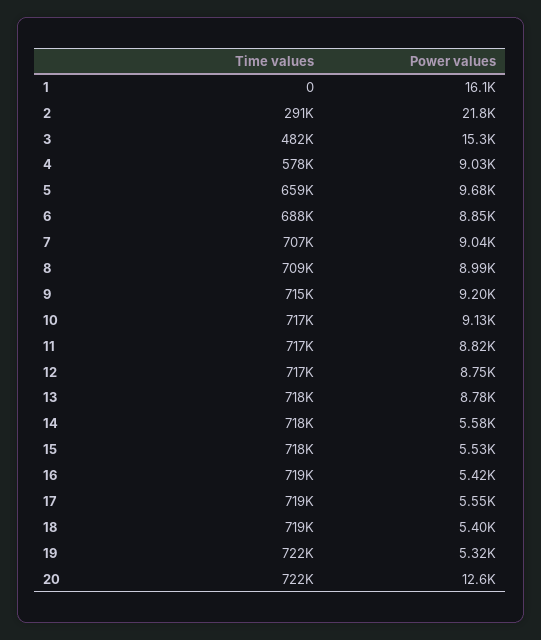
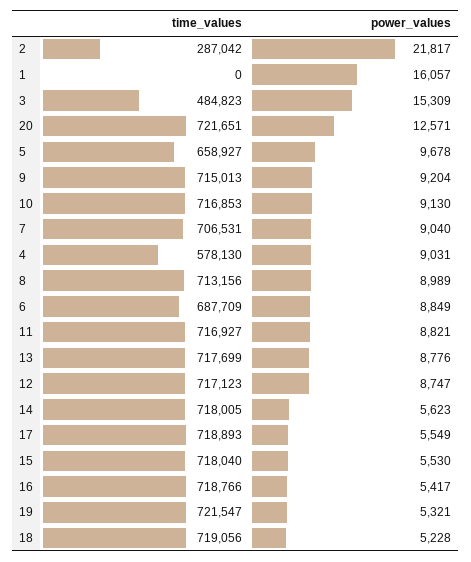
  {
    "Time values": {
      "1": 0,
-     "2": 291000,
+     "2": 287042,
-     "3": 482000,
+     "3": 484823,
      "4": 578130,
      "5": 658927,
      "6": 687709,
      "7": 706531,
-     "8": 709000,
+     "8": 713156,
      "9": 715013,
      "10": 716853,
      "11": 716927,
      "12": 717123,
      "13": 717699,
      "14": 718005,
      "15": 718040,
      "16": 718766,
      "17": 718893,
      "18": 719056,
      "19": 721547,
      "20": 721651
    },
    "Power values": {
      "1": 16057,
      "2": 21817,
      "3": 15309,
      "4": 9031,
      "5": 9678,
      "6": 8849,
      "7": 9040,
      "8": 8989,
      "9": 9204,
      "10": 9130,
      "11": 8821,
      "12": 8747,
      "13": 8776,
-     "14": 5580,
+     "14": 5623,
      "15": 5530,
      "16": 5417,
      "17": 5549,
-     "18": 5400,
+     "18": 5228,
      "19": 5321,
      "20": 12571
    }
  }

